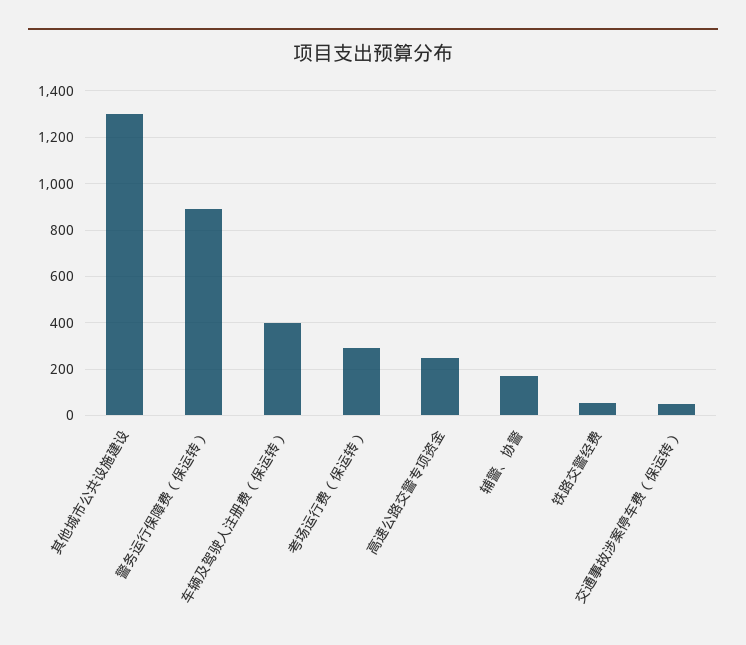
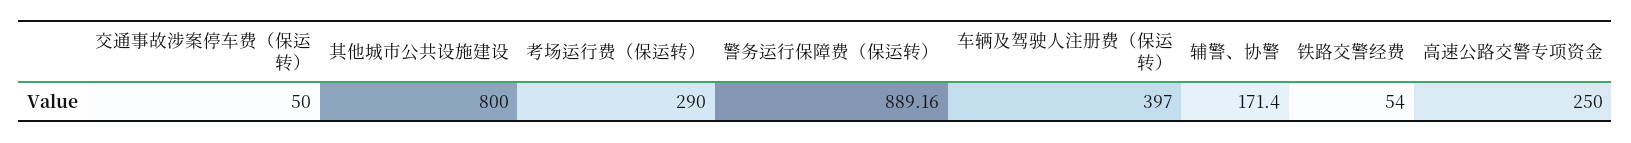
  {
-   "其他城市公共设施建设": 1300,
+   "其他城市公共设施建设": 800,
    "警务运行保障费（保运转）": 889.16,
    "车辆及驾驶人注册费（保运转）": 397,
    "考场运行费（保运转）": 290,
    "高速公路交警专项资金": 250,
    "辅警、协警": 171.4,
    "铁路交警经费": 54,
    "交通事故涉案停车费（保运转）": 50
  }

